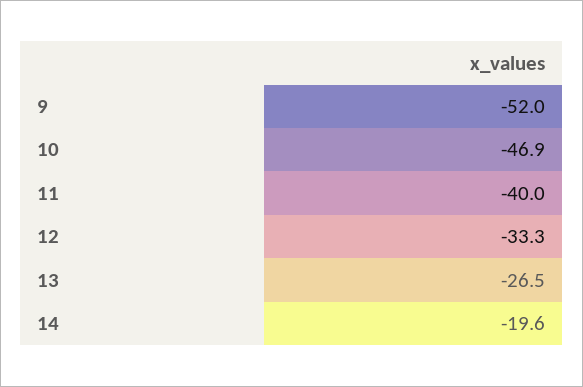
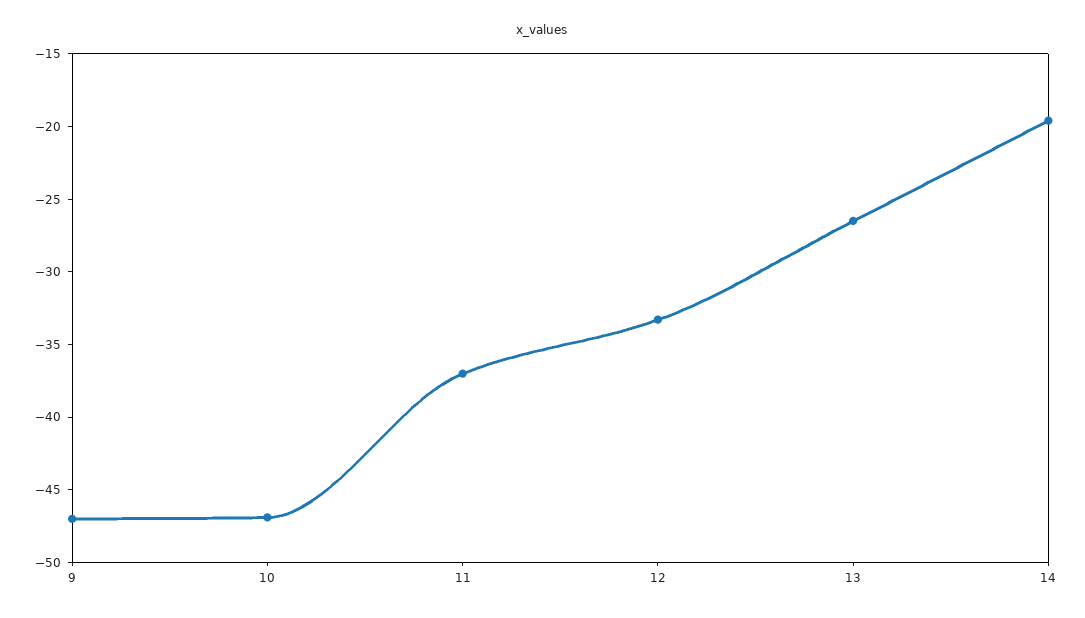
  {
-   "9": -52,
+   "9": -47,
    "10": -46.9,
-   "11": -40,
+   "11": -37,
    "12": -33.3,
    "13": -26.5,
    "14": -19.6
  }

